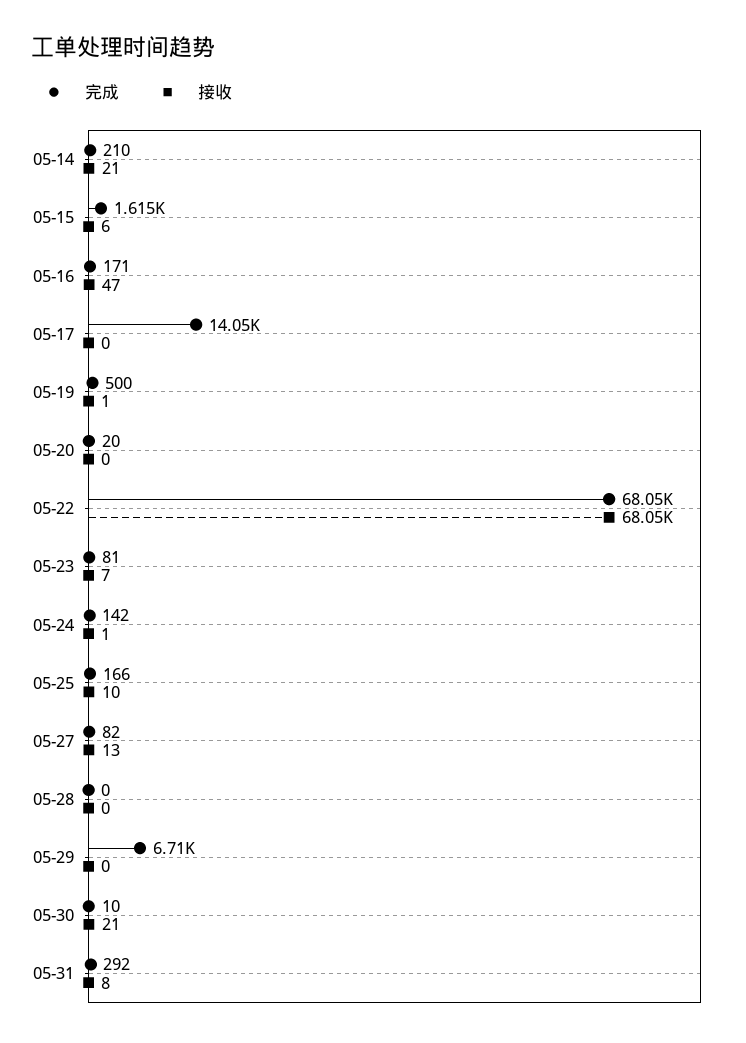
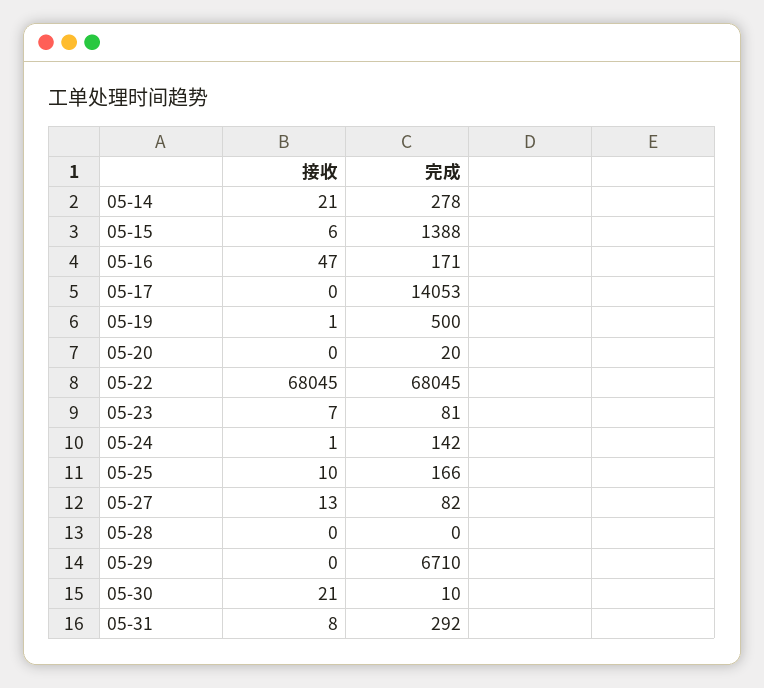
  {
    "完成": {
-     "05-14": 210,
+     "05-14": 278,
-     "05-15": 1615,
+     "05-15": 1388,
      "05-16": 171,
      "05-17": 14053,
      "05-19": 500,
      "05-20": 20,
      "05-22": 68045,
      "05-23": 81,
      "05-24": 142,
      "05-25": 166,
      "05-27": 82,
      "05-28": 0,
      "05-29": 6710,
      "05-30": 10,
      "05-31": 292
    },
    "接收": {
      "05-14": 21,
      "05-15": 6,
      "05-16": 47,
      "05-17": 0,
      "05-19": 1,
      "05-20": 0,
      "05-22": 68045,
      "05-23": 7,
      "05-24": 1,
      "05-25": 10,
      "05-27": 13,
      "05-28": 0,
      "05-29": 0,
      "05-30": 21,
      "05-31": 8
    }
  }

